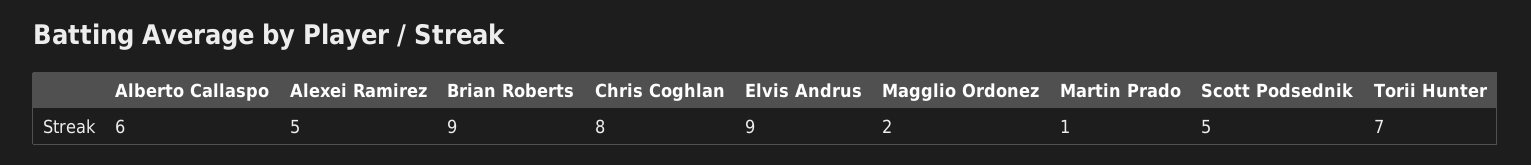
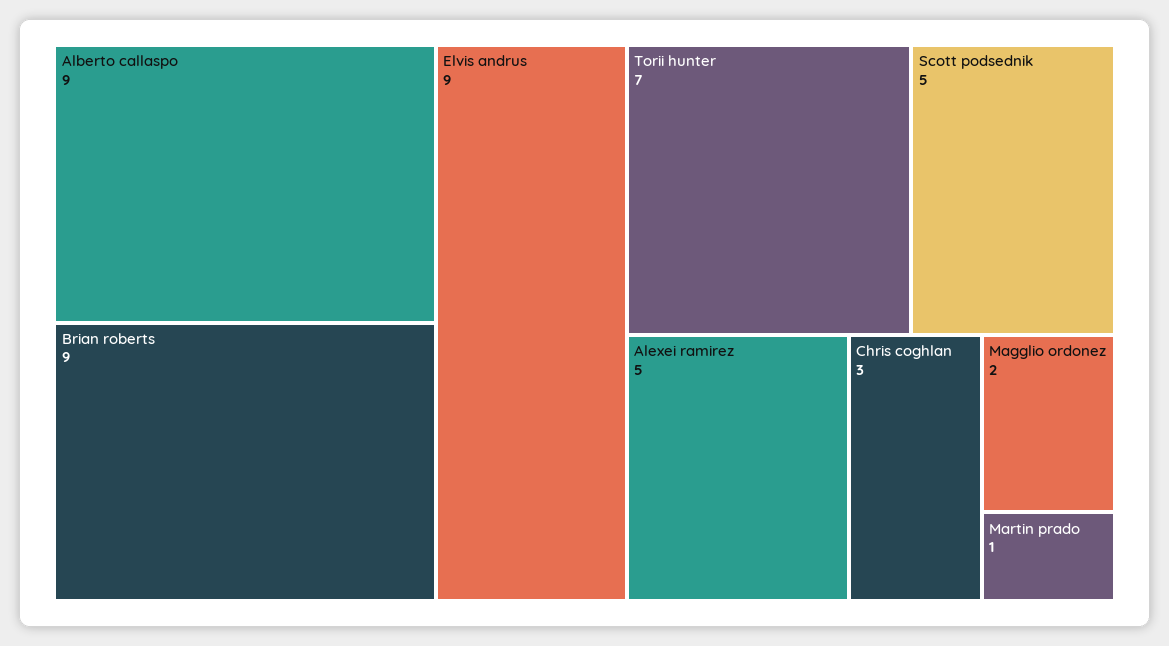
  {
-   "Alberto Callaspo": 6,
+   "Alberto Callaspo": 9,
    "Alexei Ramirez": 5,
    "Brian Roberts": 9,
-   "Chris Coghlan": 8,
+   "Chris Coghlan": 3,
    "Elvis Andrus": 9,
    "Magglio Ordonez": 2,
    "Martin Prado": 1,
    "Scott Podsednik": 5,
    "Torii Hunter": 7
  }

